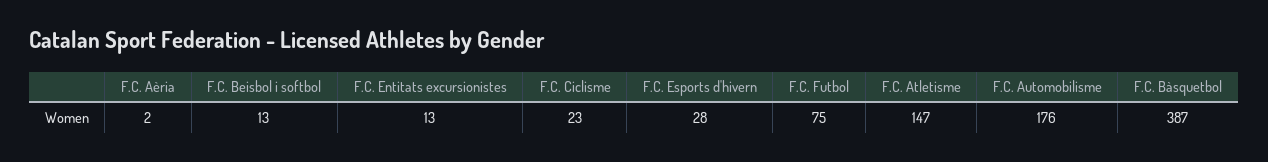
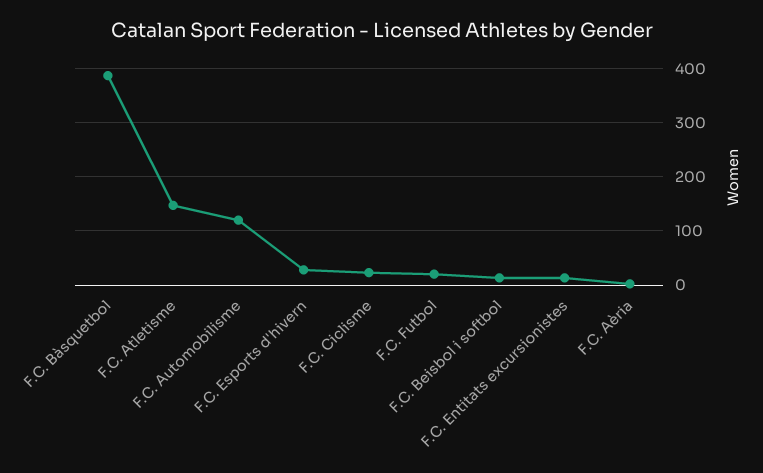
  {
    "F.C. Aèria": 2,
    "F.C. Beisbol i softbol": 13,
    "F.C. Entitats excursionistes": 13,
    "F.C. Ciclisme": 23,
    "F.C. Esports d'hivern": 28,
-   "F.C. Futbol": 75,
+   "F.C. Futbol": 20,
    "F.C. Atletisme": 147,
-   "F.C. Automobilisme": 176,
+   "F.C. Automobilisme": 120,
    "F.C. Bàsquetbol": 387
  }

